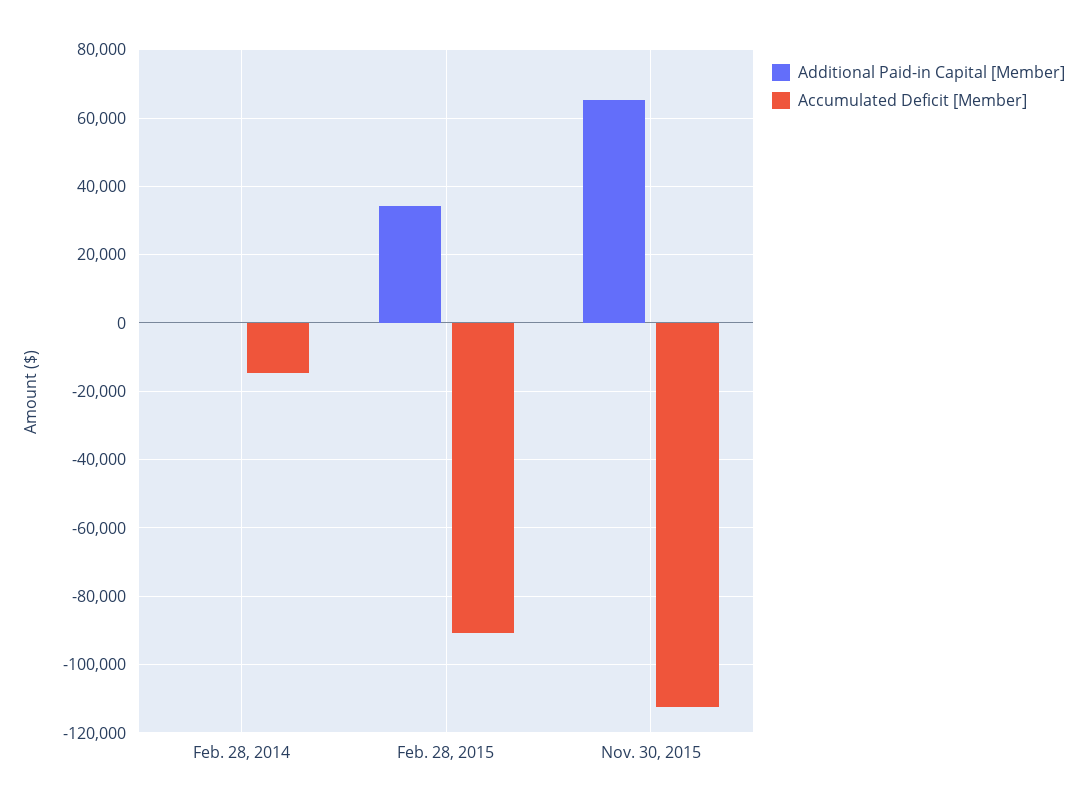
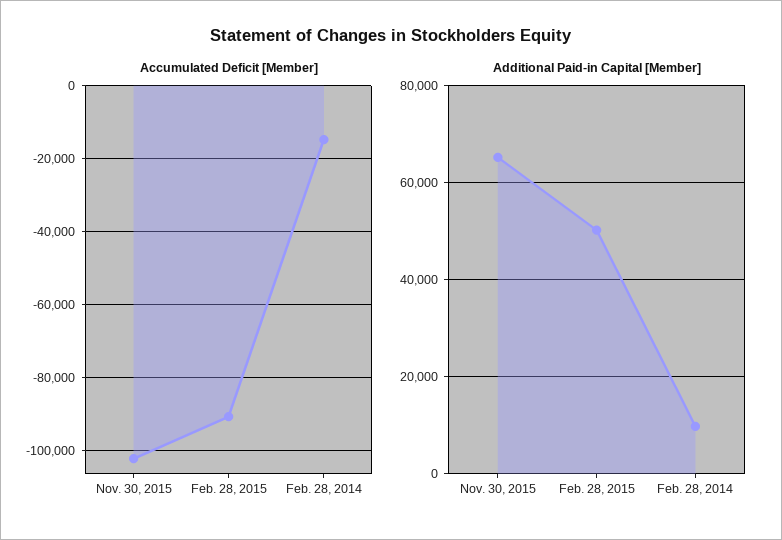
  {
    "Additional Paid-in Capital [Member]": {
-     "Feb. 28, 2014": 0,
+     "Feb. 28, 2014": 10000,
-     "Feb. 28, 2015": 34000,
+     "Feb. 28, 2015": 50000,
      "Nov. 30, 2015": 66000
    },
    "Accumulated Deficit [Member]": {
      "Feb. 28, 2014": -14000,
      "Feb. 28, 2015": -90000,
-     "Nov. 30, 2015": -112000
+     "Nov. 30, 2015": -102000
    }
  }

